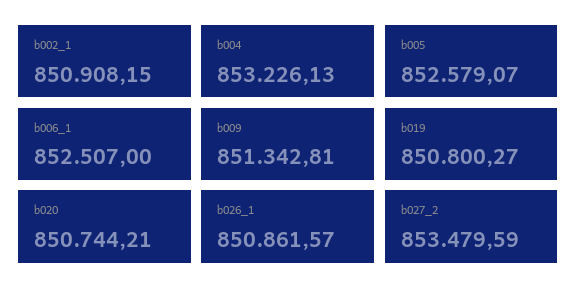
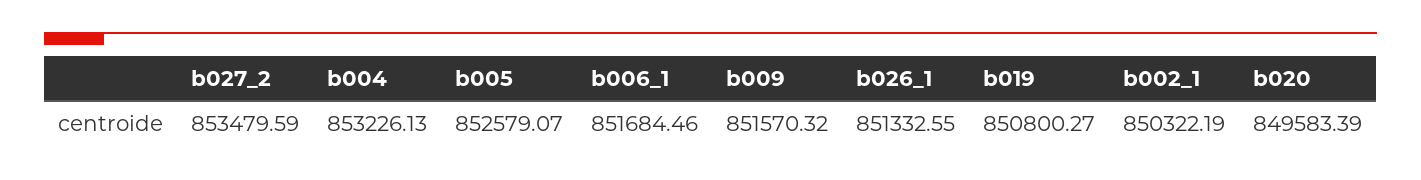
  {
-   "b002_1": 850908.15,
+   "b002_1": 850322.19,
    "b004": 853226.13,
    "b005": 852579.07,
-   "b006_1": 852507,
+   "b006_1": 851684.46,
-   "b009": 851342.81,
+   "b009": 851570.32,
    "b019": 850800.27,
-   "b020": 850744.21,
+   "b020": 849583.39,
-   "b026_1": 850861.57,
+   "b026_1": 851332.55,
    "b027_2": 853479.59
  }

